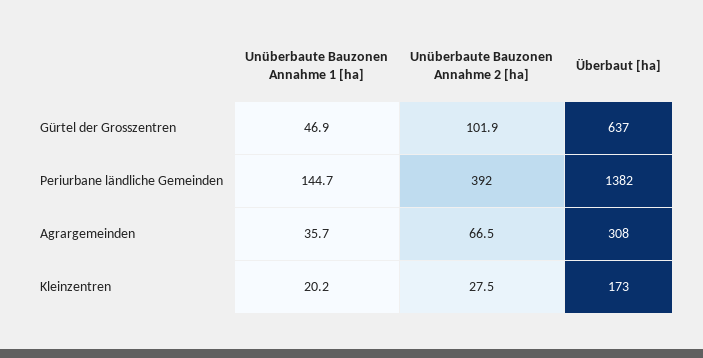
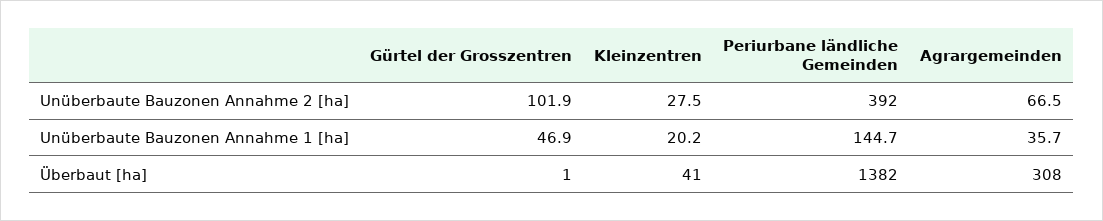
  {
    "Unüberbaute Bauzonen Annahme 1 [ha]": {
      "Gürtel der Grosszentren": 46.9,
      "Periurbane ländliche Gemeinden": 144.7,
      "Agrargemeinden": 35.7,
      "Kleinzentren": 20.2
    },
    "Unüberbaute Bauzonen Annahme 2 [ha]": {
      "Gürtel der Grosszentren": 101.9,
      "Periurbane ländliche Gemeinden": 392,
      "Agrargemeinden": 66.5,
      "Kleinzentren": 27.5
    },
    "Überbaut [ha]": {
-     "Gürtel der Grosszentren": 637,
+     "Gürtel der Grosszentren": 1,
      "Periurbane ländliche Gemeinden": 1382,
      "Agrargemeinden": 308,
-     "Kleinzentren": 173
+     "Kleinzentren": 41
    }
  }

